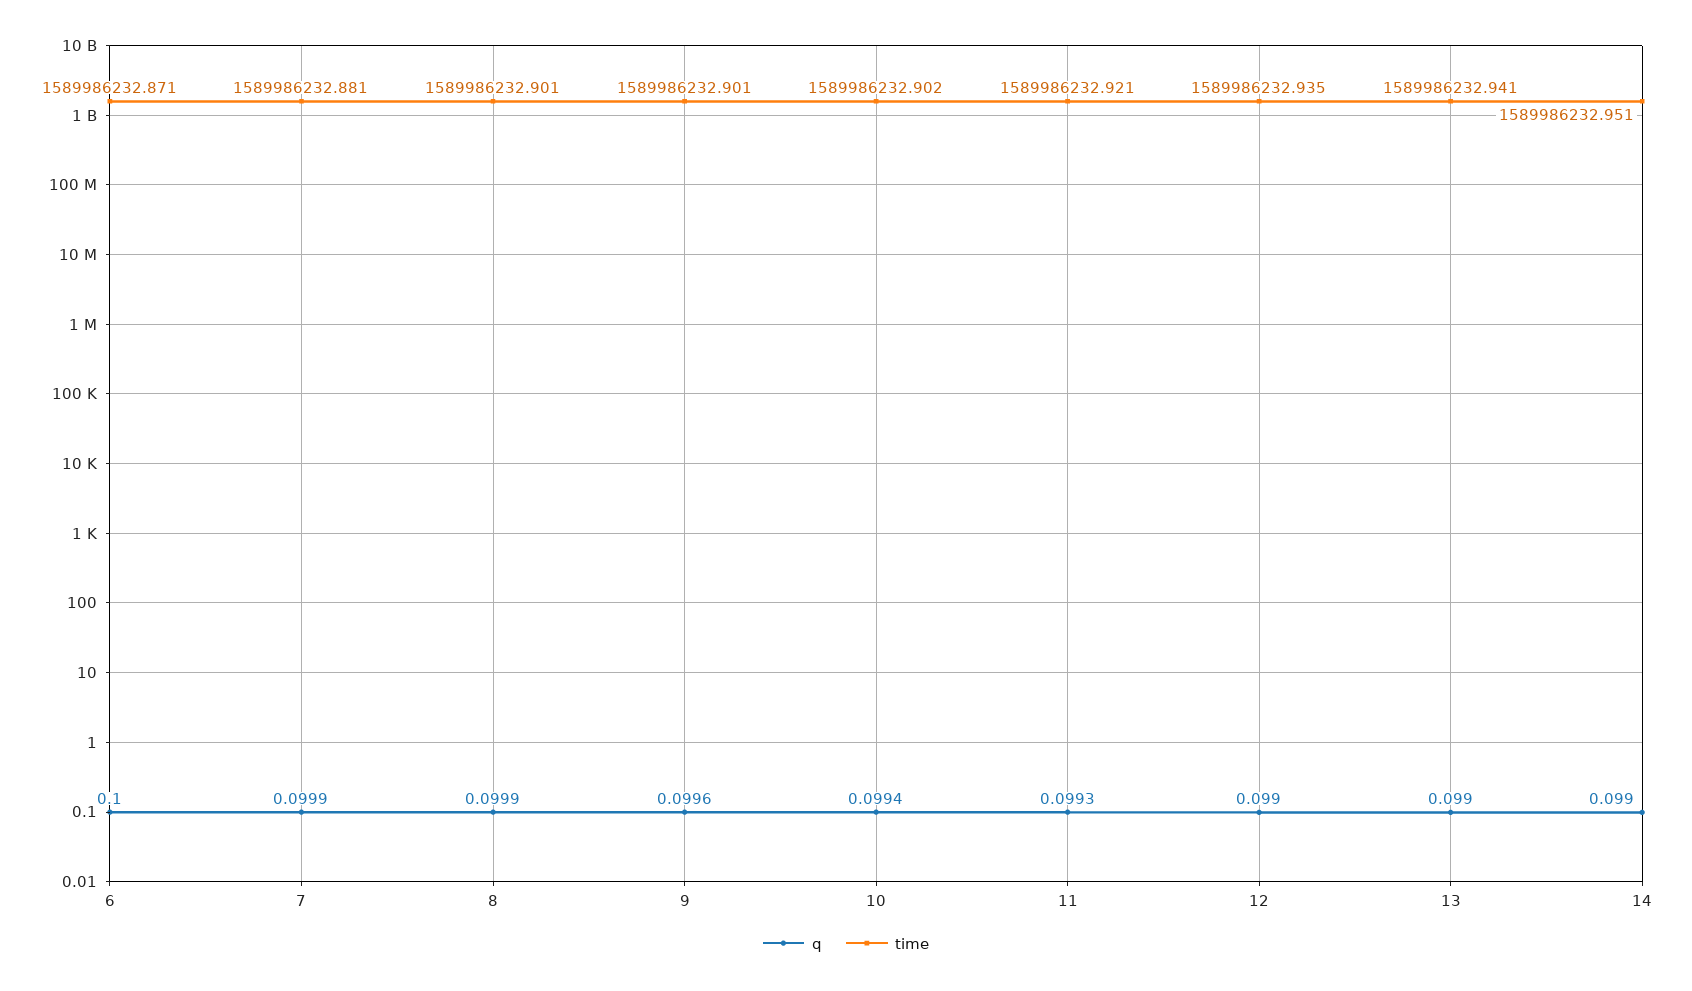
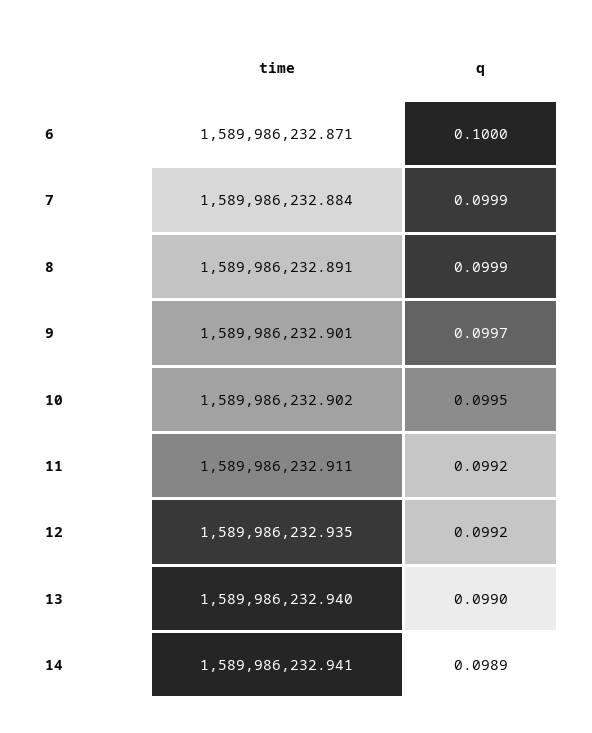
  {
    "q": {
      "6": 0.1,
      "7": 0.0999,
      "8": 0.0999,
-     "9": 0.0996,
+     "9": 0.0997,
-     "10": 0.0994,
+     "10": 0.0995,
-     "11": 0.0993,
+     "11": 0.0992,
-     "12": 0.099,
+     "12": 0.0992,
      "13": 0.099,
-     "14": 0.099
+     "14": 0.0989
    },
    "time": {
      "6": 1589986232.871,
-     "7": 1589986232.881,
+     "7": 1589986232.884,
-     "8": 1589986232.901,
+     "8": 1589986232.891,
      "9": 1589986232.901,
      "10": 1589986232.902,
-     "11": 1589986232.921,
+     "11": 1589986232.911,
      "12": 1589986232.935,
-     "13": 1589986232.941,
+     "13": 1589986232.94,
-     "14": 1589986232.951
+     "14": 1589986232.941
    }
  }

